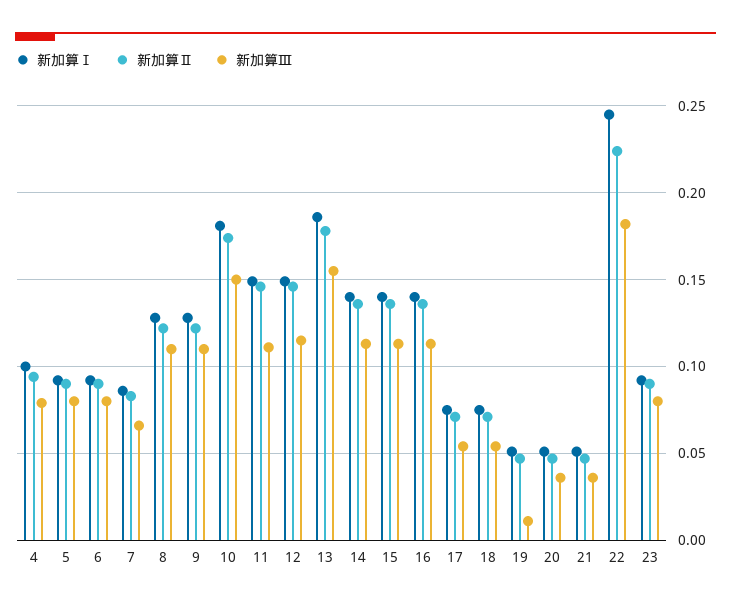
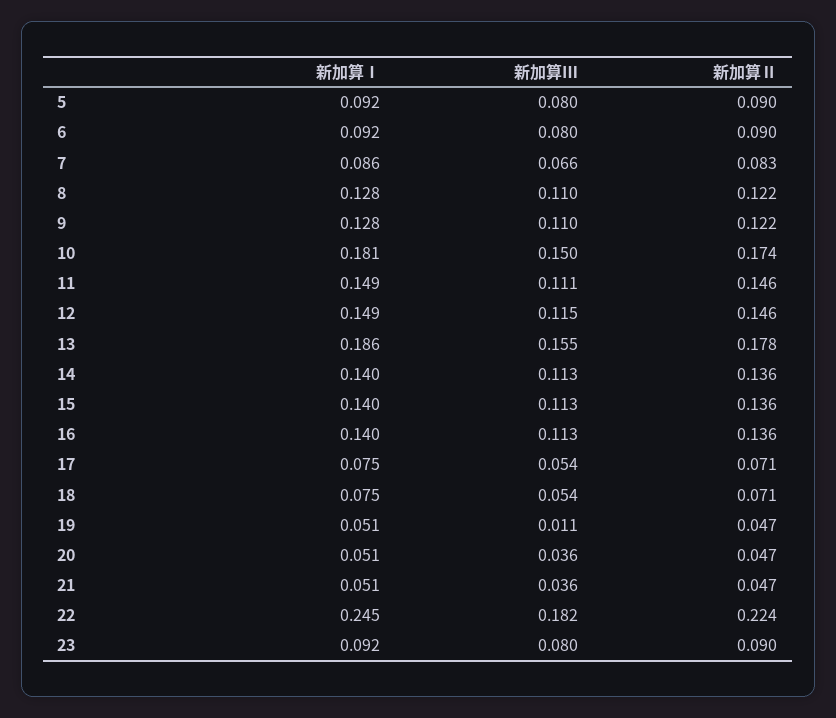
  {
    "新加算Ⅰ": {
-     "4": 0.1,
      "5": 0.092,
      "6": 0.092,
      "7": 0.086,
      "8": 0.128,
      "9": 0.128,
      "10": 0.181,
      "11": 0.149,
      "12": 0.149,
      "13": 0.186,
      "14": 0.14,
      "15": 0.14,
      "16": 0.14,
      "17": 0.075,
      "18": 0.075,
      "19": 0.051,
      "20": 0.051,
      "21": 0.051,
      "22": 0.245,
      "23": 0.092
    },
    "新加算Ⅱ": {
-     "4": 0.095,
      "5": 0.09,
      "6": 0.09,
      "7": 0.083,
      "8": 0.122,
      "9": 0.122,
      "10": 0.174,
      "11": 0.146,
      "12": 0.146,
      "13": 0.178,
      "14": 0.136,
      "15": 0.136,
      "16": 0.136,
      "17": 0.071,
      "18": 0.071,
      "19": 0.047,
      "20": 0.047,
      "21": 0.047,
      "22": 0.224,
      "23": 0.09
    },
    "新加算Ⅲ": {
-     "4": 0.08,
      "5": 0.08,
      "6": 0.08,
      "7": 0.066,
      "8": 0.11,
      "9": 0.11,
      "10": 0.15,
      "11": 0.111,
      "12": 0.115,
      "13": 0.155,
      "14": 0.113,
      "15": 0.113,
      "16": 0.113,
      "17": 0.054,
      "18": 0.054,
      "19": 0.011,
      "20": 0.036,
      "21": 0.036,
      "22": 0.182,
      "23": 0.08
    }
  }

